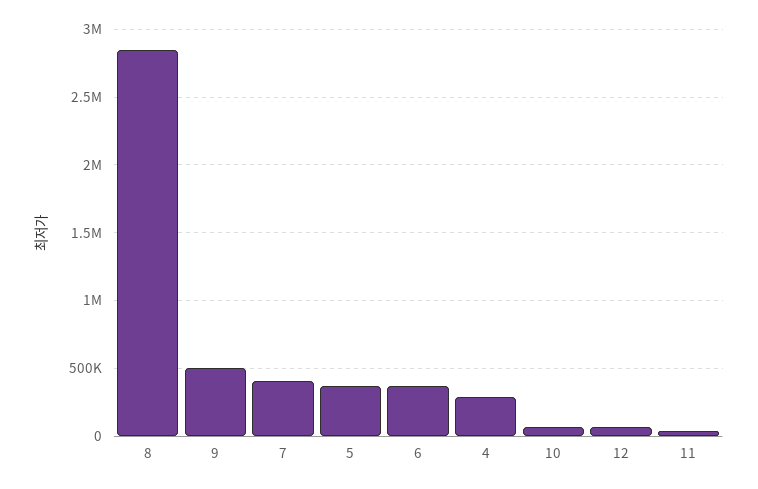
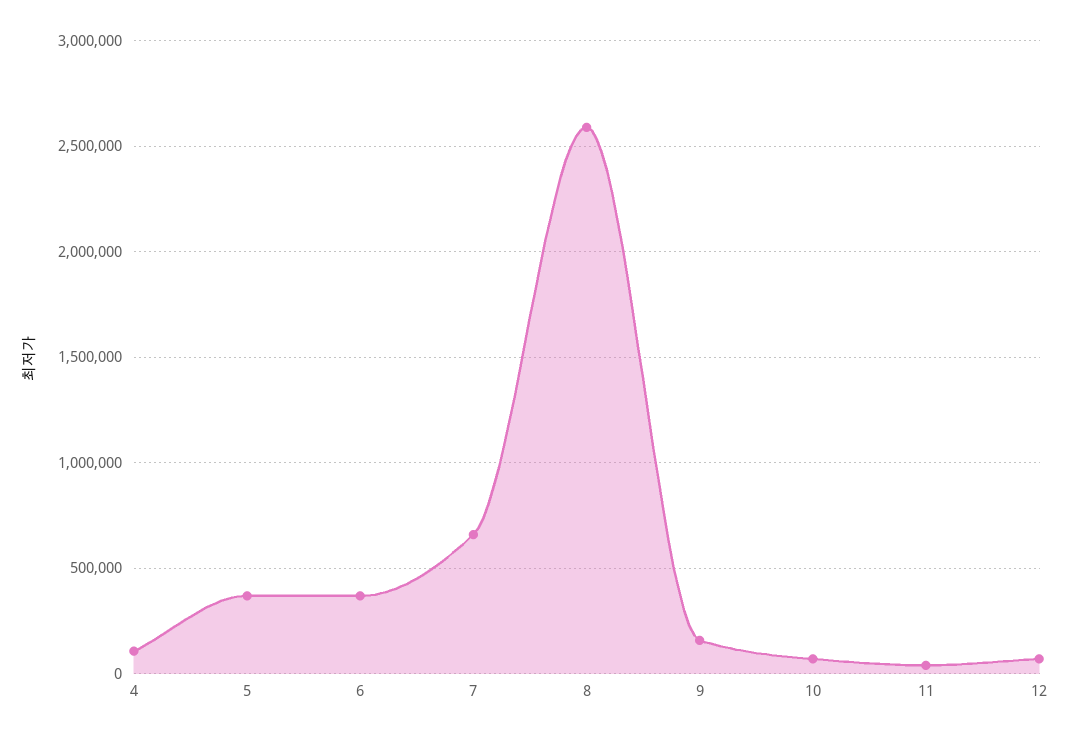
  {
-   "8": 2850000,
+   "8": 2600000,
-   "9": 500000,
+   "9": 150000,
-   "7": 400000,
+   "7": 650000,
    "5": 350000,
    "6": 350000,
-   "4": 300000,
+   "4": 100000,
    "10": 50000,
    "12": 50000,
    "11": 50000
  }

